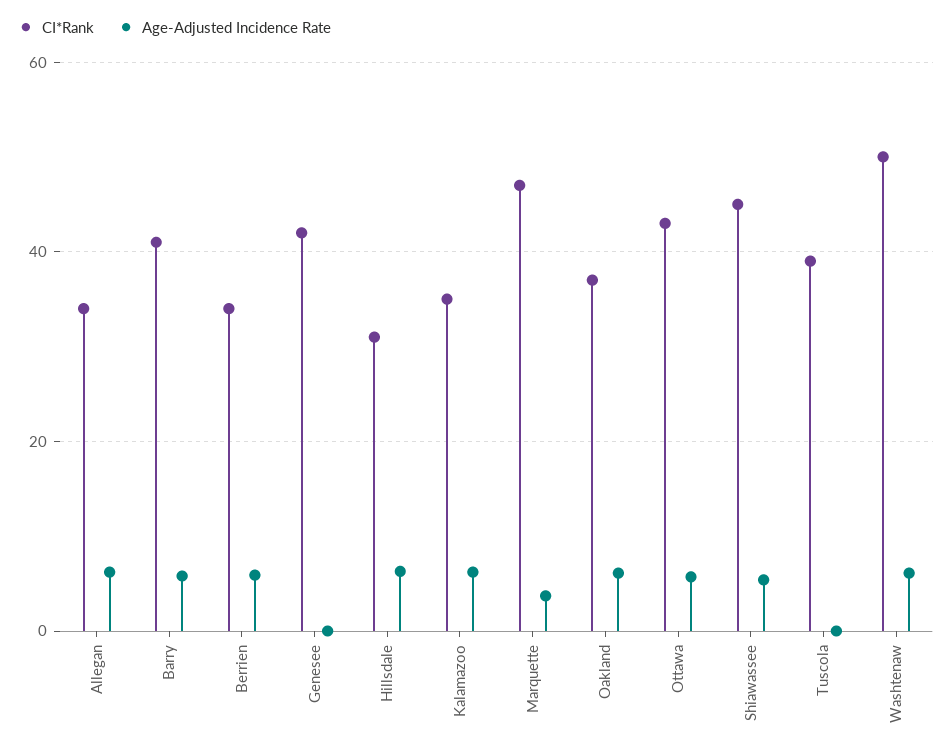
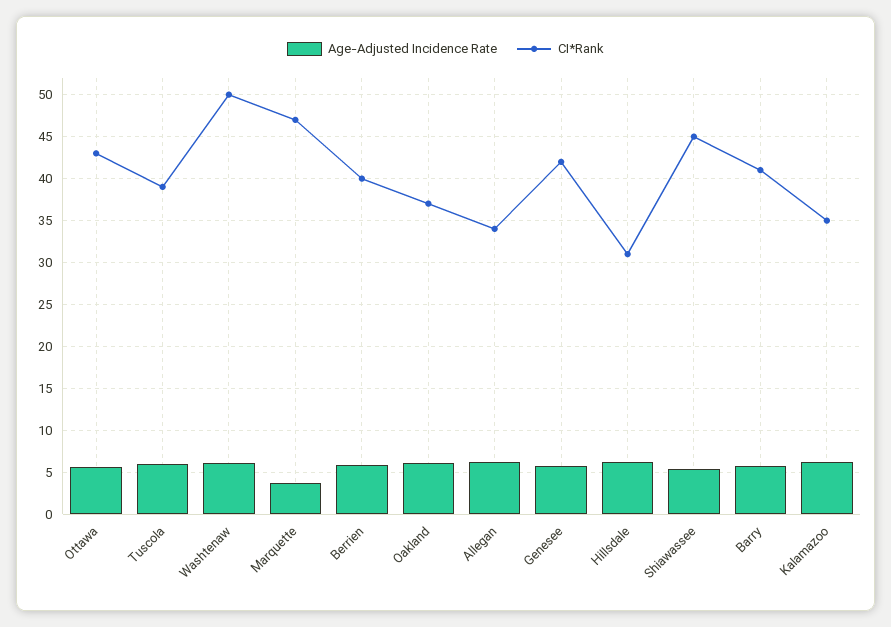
  {
    "CI*Rank": {
      "Allegan": 34,
      "Barry": 41,
-     "Berrien": 34,
+     "Berrien": 40,
      "Genesee": 42,
      "Hillsdale": 31,
      "Kalamazoo": 35,
      "Marquette": 47,
      "Oakland": 37,
      "Ottawa": 43,
      "Shiawassee": 45,
      "Tuscola": 39,
      "Washtenaw": 50
    },
    "Age-Adjusted Incidence Rate": {
      "Allegan": 6,
      "Barry": 6,
      "Berrien": 6,
-     "Genesee": 0,
+     "Genesee": 6,
      "Hillsdale": 6,
      "Kalamazoo": 6,
      "Marquette": 4,
      "Oakland": 6,
      "Ottawa": 6,
      "Shiawassee": 5,
-     "Tuscola": 0,
+     "Tuscola": 6,
      "Washtenaw": 6
    }
  }

